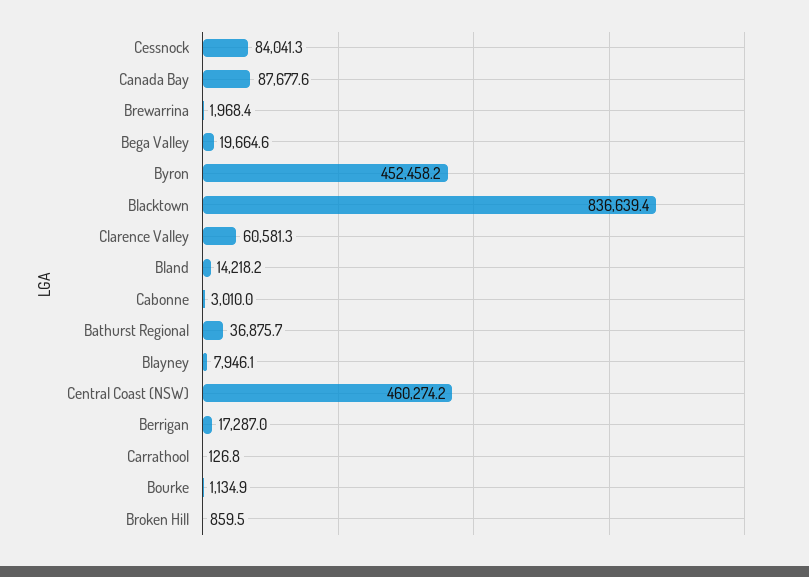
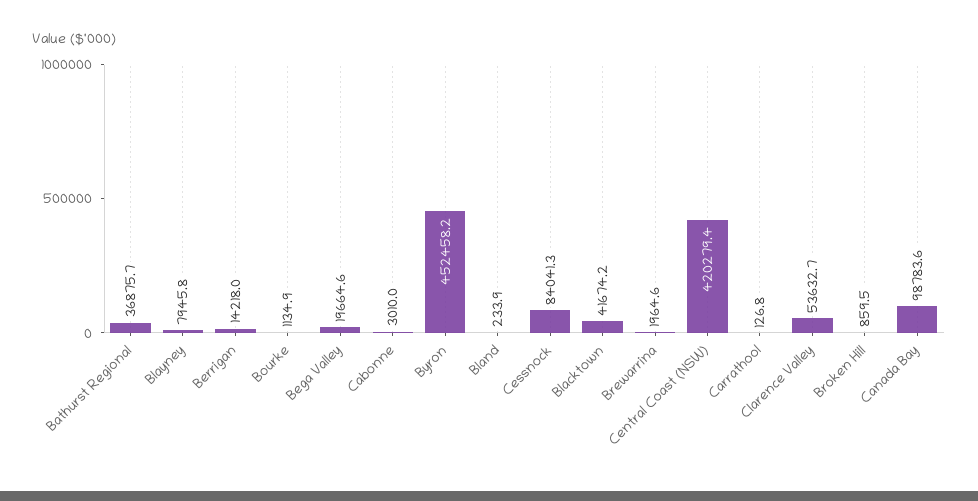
  {
    "Cessnock": 84041.3,
-   "Canada Bay": 87677.6,
+   "Canada Bay": 98783.6,
-   "Brewarrina": 1968.4,
+   "Brewarrina": 1964.6,
    "Bega Valley": 19664.6,
    "Byron": 452458.2,
-   "Blacktown": 836639.4,
+   "Blacktown": 41674.2,
-   "Clarence Valley": 60581.3,
+   "Clarence Valley": 53632.7,
-   "Bland": 14218.2,
+   "Bland": 233.9,
    "Cabonne": 3010,
    "Bathurst Regional": 36875.7,
-   "Blayney": 7946.1,
+   "Blayney": 7945.8,
-   "Central Coast (NSW)": 460274.2,
+   "Central Coast (NSW)": 420279.4,
-   "Berrigan": 17287,
+   "Berrigan": 14218,
    "Carrathool": 126.8,
    "Bourke": 1134.9,
    "Broken Hill": 859.5
  }

